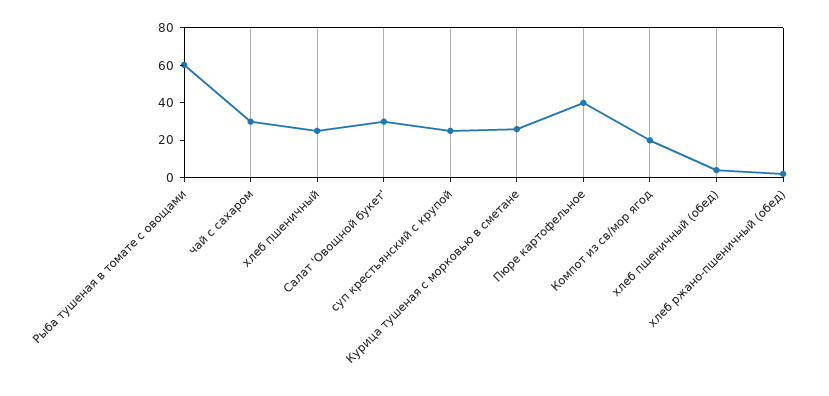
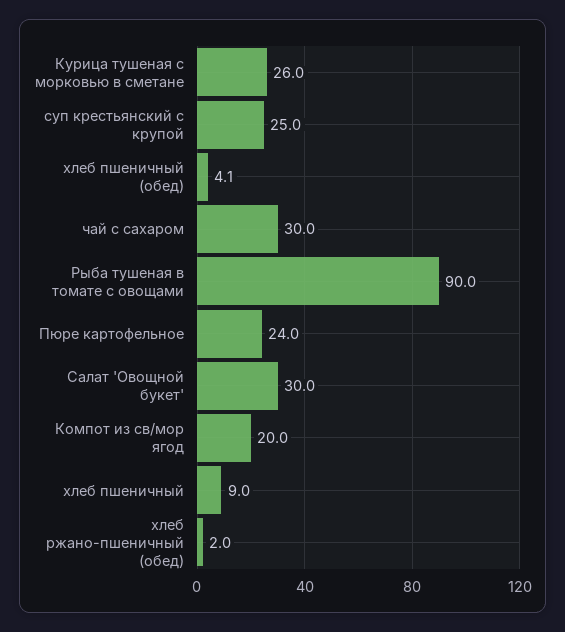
  {
-   "Рыба тушеная в томате с овощами": 60,
+   "Рыба тушеная в томате с овощами": 90,
    "чай с сахаром": 30,
-   "хлеб пшеничный": 25,
+   "хлеб пшеничный": 9,
    "Салат 'Овощной букет'": 30,
    "суп крестьянский с крупой": 25,
    "Курица тушеная с морковью в сметане": 26,
-   "Пюре картофельное": 40,
+   "Пюре картофельное": 24,
    "Компот из св/мор ягод": 20,
    "хлеб пшеничный (обед)": 4.1,
    "хлеб ржано-пшеничный (обед)": 2
  }

